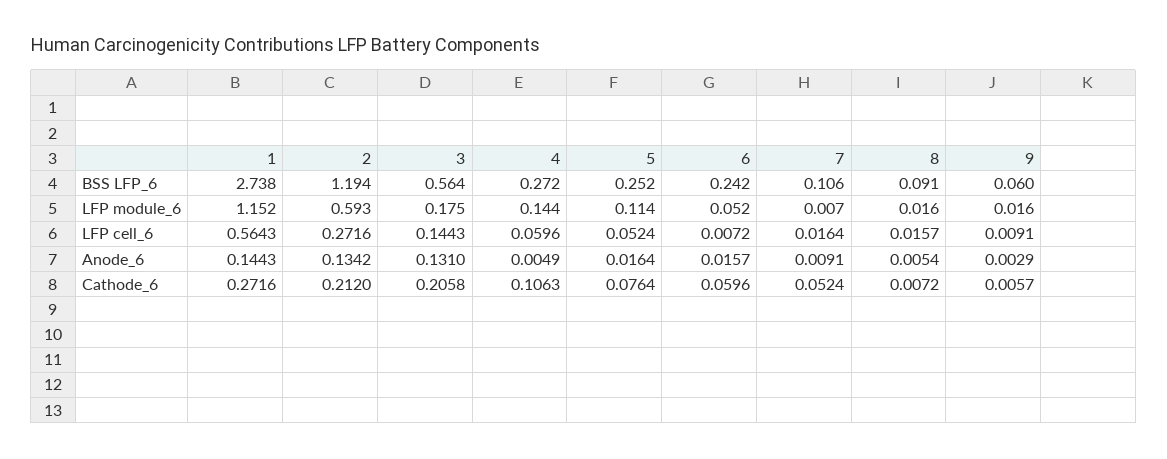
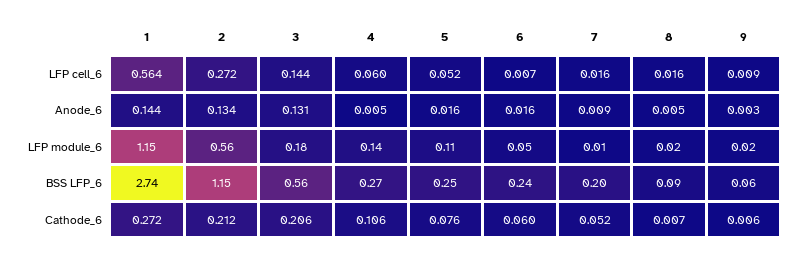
  {
    "1": {
      "BSS LFP_6": 2.738,
      "LFP module_6": 1.152,
      "LFP cell_6": 0.5643,
      "Anode_6": 0.1443,
      "Cathode_6": 0.2716
    },
    "2": {
-     "BSS LFP_6": 1.194,
+     "BSS LFP_6": 1.15,
-     "LFP module_6": 0.593,
+     "LFP module_6": 0.56,
      "LFP cell_6": 0.2716,
      "Anode_6": 0.1342,
      "Cathode_6": 0.212
    },
    "3": {
      "BSS LFP_6": 0.564,
      "LFP module_6": 0.175,
      "LFP cell_6": 0.1443,
      "Anode_6": 0.131,
      "Cathode_6": 0.2058
    },
    "4": {
      "BSS LFP_6": 0.272,
      "LFP module_6": 0.144,
      "LFP cell_6": 0.0596,
      "Anode_6": 0.0049,
      "Cathode_6": 0.1063
    },
    "5": {
      "BSS LFP_6": 0.252,
      "LFP module_6": 0.114,
      "LFP cell_6": 0.0524,
      "Anode_6": 0.0164,
      "Cathode_6": 0.0764
    },
    "6": {
      "BSS LFP_6": 0.242,
      "LFP module_6": 0.052,
      "LFP cell_6": 0.0072,
      "Anode_6": 0.0157,
      "Cathode_6": 0.0596
    },
    "7": {
-     "BSS LFP_6": 0.106,
+     "BSS LFP_6": 0.2,
      "LFP module_6": 0.007,
      "LFP cell_6": 0.0164,
      "Anode_6": 0.0091,
      "Cathode_6": 0.0524
    },
    "8": {
      "BSS LFP_6": 0.091,
      "LFP module_6": 0.016,
      "LFP cell_6": 0.0157,
      "Anode_6": 0.0054,
      "Cathode_6": 0.0072
    },
    "9": {
      "BSS LFP_6": 0.06,
      "LFP module_6": 0.016,
      "LFP cell_6": 0.0091,
      "Anode_6": 0.0029,
      "Cathode_6": 0.0057
    }
  }

